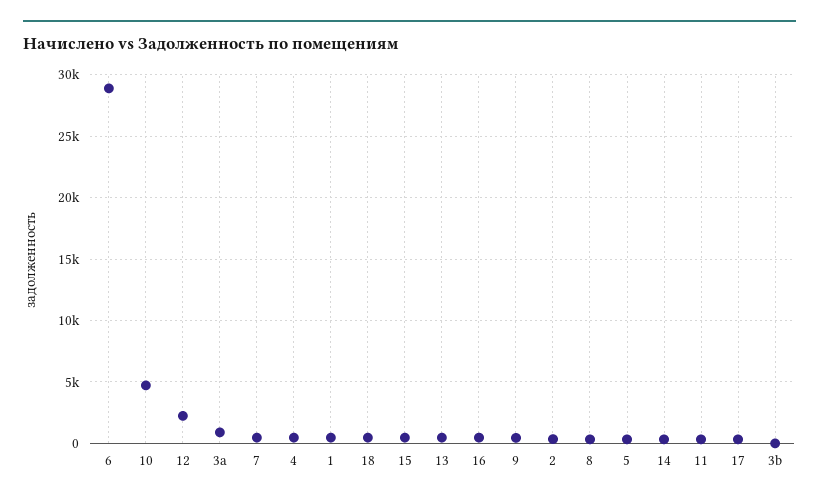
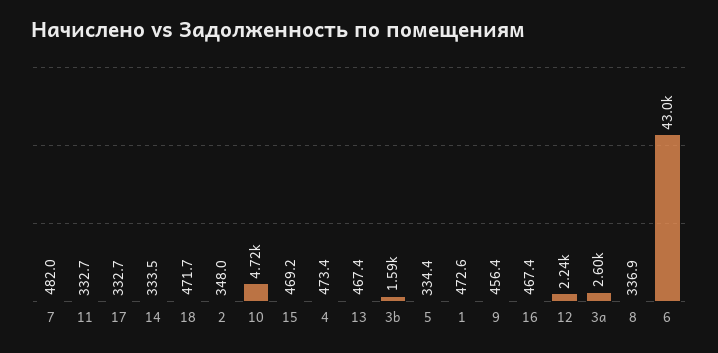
  {
-   "6": 29000,
+   "6": 43000,
    "10": 4720,
    "12": 2240,
-   "3a": 1000,
+   "3a": 2600,
    "7": 482,
    "4": 473.4,
    "1": 472.6,
    "18": 471.7,
    "15": 469.2,
    "13": 467.4,
    "16": 467.4,
    "9": 456.4,
    "2": 348,
    "8": 336.9,
    "5": 334.4,
    "14": 333.5,
    "11": 332.7,
    "17": 332.7,
-   "3b": 0
+   "3b": 1590
  }

